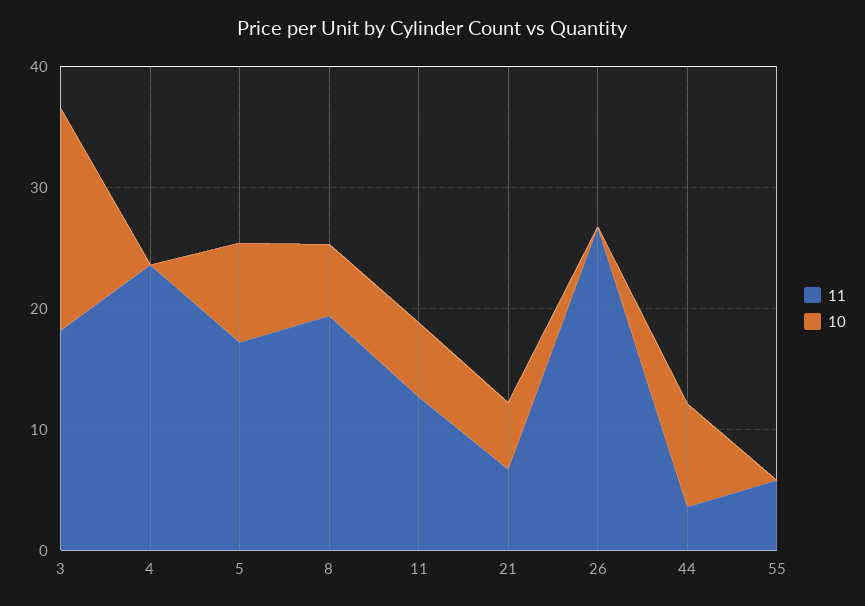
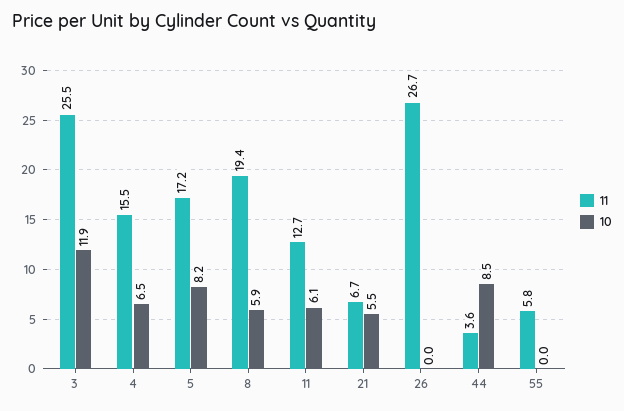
  {
    "11": {
-     "3": 18,
+     "3": 25.5,
-     "4": 24,
+     "4": 15.5,
      "5": 17.2,
      "8": 19.4,
      "11": 12.7,
      "21": 6.7,
      "26": 26.7,
      "44": 3.6,
      "55": 5.8
    },
    "10": {
-     "3": 18,
+     "3": 11.9,
-     "4": 0,
+     "4": 6.5,
      "5": 8.2,
      "8": 5.9,
      "11": 6.1,
      "21": 5.5,
      "26": 0,
      "44": 8.5,
      "55": 0
    }
  }

